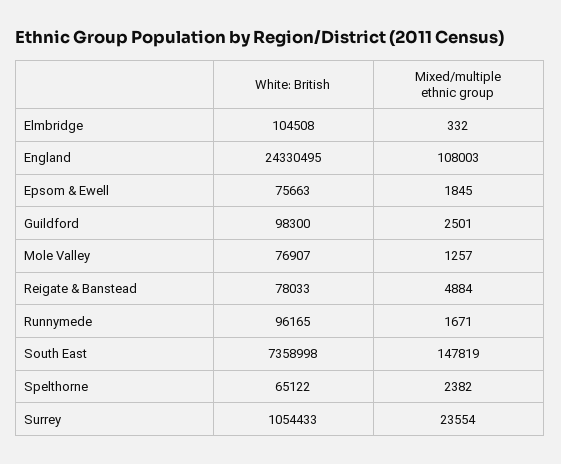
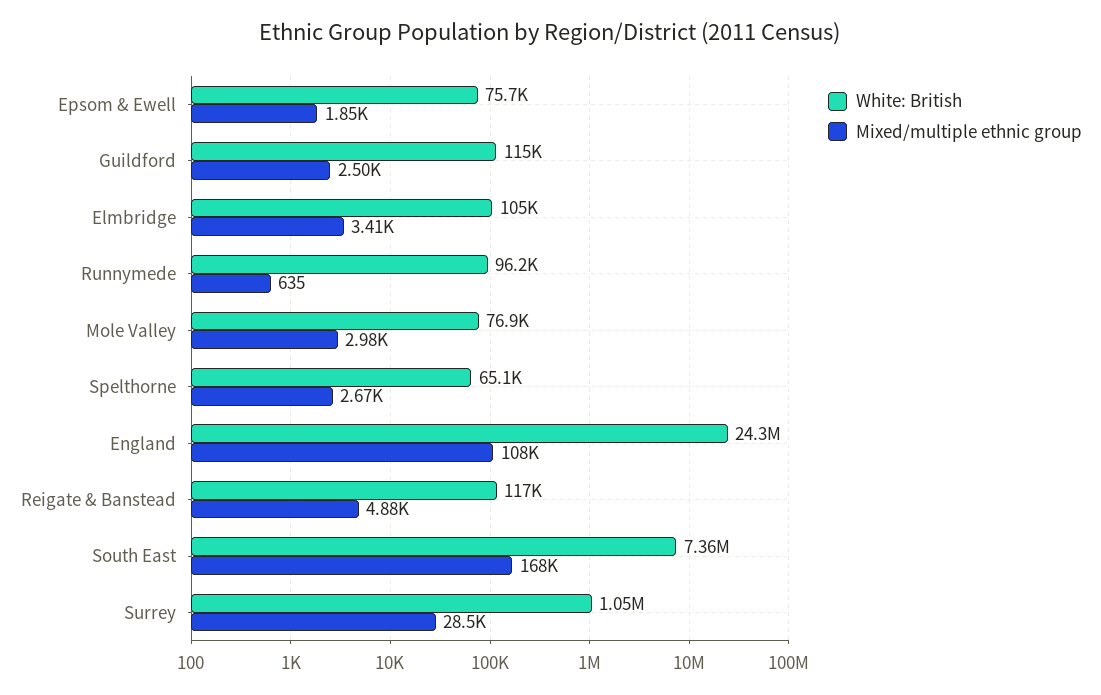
  {
    "White: British": {
      "Elmbridge": 104508,
      "England": 24330495,
      "Epsom & Ewell": 75663,
-     "Guildford": 98300,
+     "Guildford": 115000,
      "Mole Valley": 76907,
-     "Reigate & Banstead": 78033,
+     "Reigate & Banstead": 117000,
      "Runnymede": 96165,
      "South East": 7358998,
      "Spelthorne": 65122,
      "Surrey": 1054433
    },
    "Mixed/multiple ethnic group": {
-     "Elmbridge": 332,
+     "Elmbridge": 3410,
      "England": 108003,
      "Epsom & Ewell": 1845,
      "Guildford": 2501,
-     "Mole Valley": 1257,
+     "Mole Valley": 2980,
      "Reigate & Banstead": 4884,
-     "Runnymede": 1671,
+     "Runnymede": 635,
-     "South East": 147819,
+     "South East": 168000,
-     "Spelthorne": 2382,
+     "Spelthorne": 2670,
-     "Surrey": 23554
+     "Surrey": 28500
    }
  }

